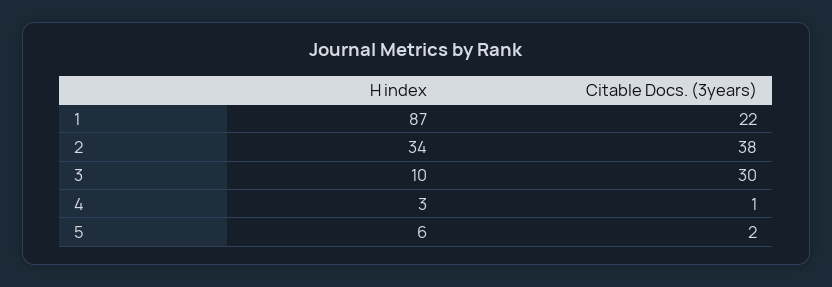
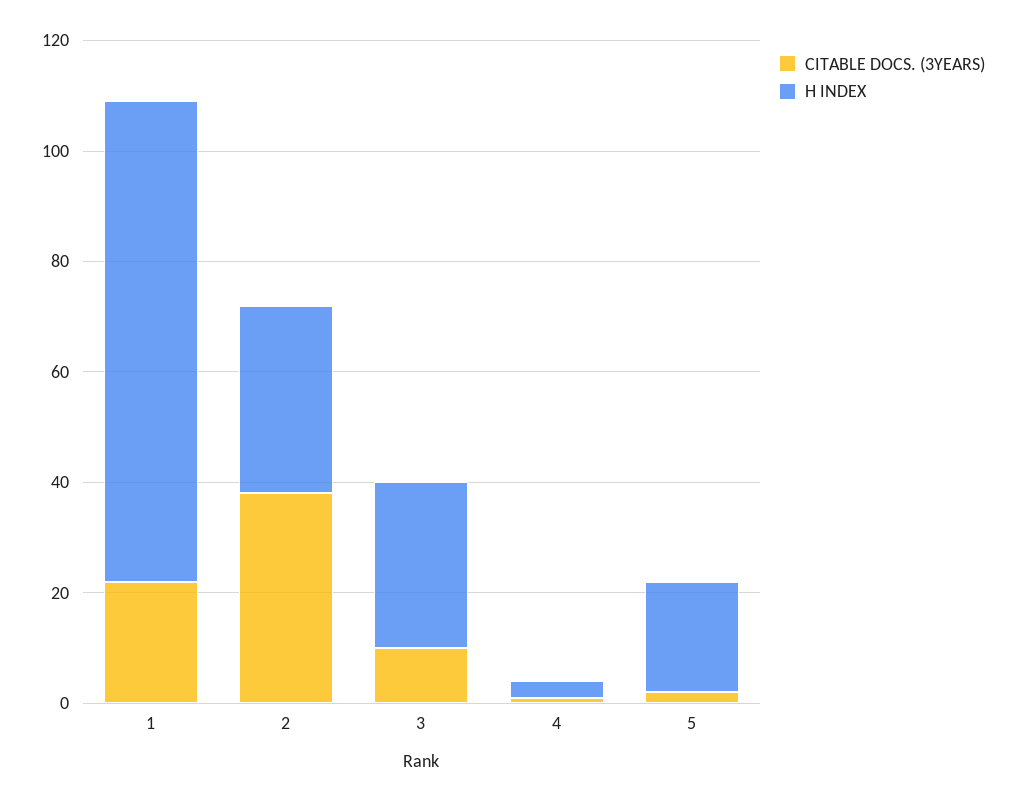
  {
    "H index": {
      "1": 87,
      "2": 34,
-     "3": 10,
+     "3": 30,
      "4": 3,
-     "5": 6
+     "5": 20
    },
    "Citable Docs. (3years)": {
      "1": 22,
      "2": 38,
-     "3": 30,
+     "3": 10,
      "4": 1,
      "5": 2
    }
  }

